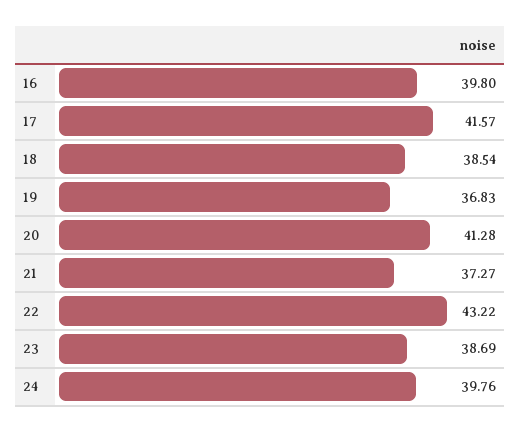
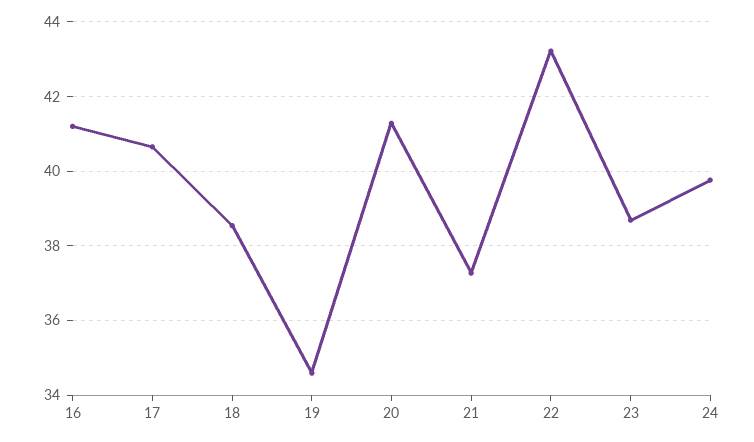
  {
-   "16": 39.8,
+   "16": 41.2,
-   "17": 41.57,
+   "17": 40.6,
    "18": 38.54,
-   "19": 36.83,
+   "19": 34.6,
    "20": 41.28,
    "21": 37.27,
    "22": 43.22,
    "23": 38.69,
    "24": 39.76
  }

